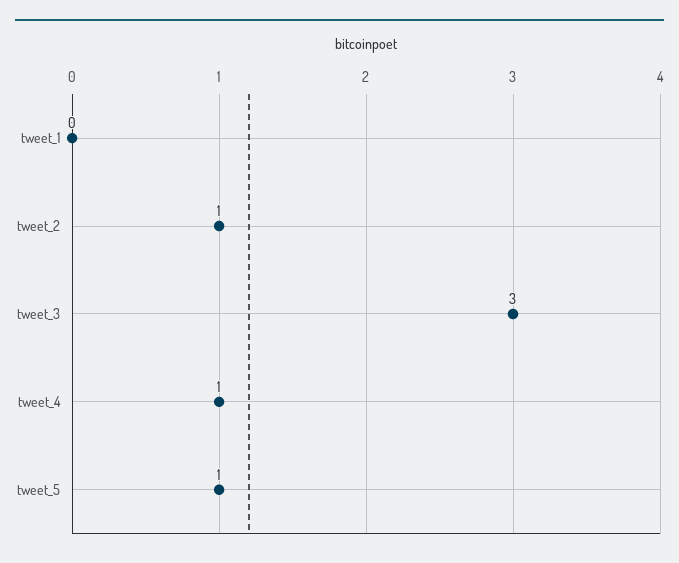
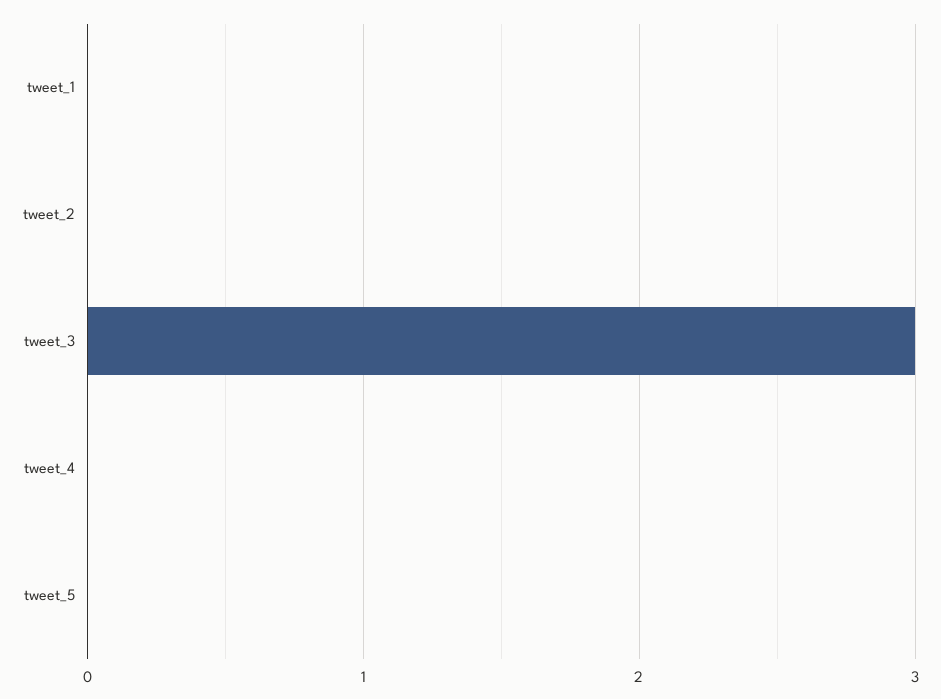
  {
    "tweet_1": 0,
-   "tweet_2": 1,
+   "tweet_2": 0,
    "tweet_3": 3,
-   "tweet_4": 1,
+   "tweet_4": 0,
-   "tweet_5": 1
+   "tweet_5": 0
  }

